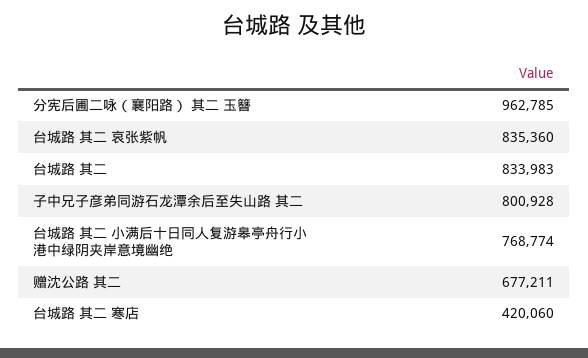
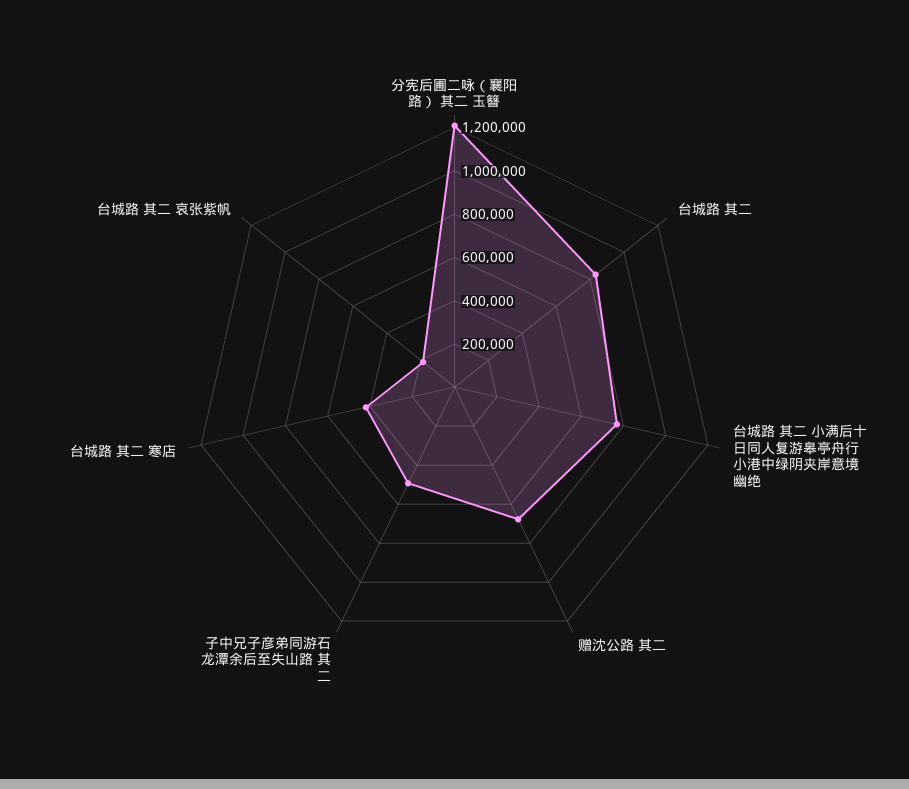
  {
-   "分宪后圃二咏（襄阳路） 其二 玉簪": 962785,
+   "分宪后圃二咏（襄阳路） 其二 玉簪": 1200000,
-   "台城路 其二 哀张紫帆": 835360,
+   "台城路 其二 哀张紫帆": 200000,
    "台城路 其二": 833983,
-   "子中兄子彦弟同游石龙潭余后至失山路 其二": 800928,
+   "子中兄子彦弟同游石龙潭余后至失山路 其二": 500000,
    "台城路 其二 小满后十日同人复游皋亭舟行小港中绿阴夹岸意境幽绝": 768774,
    "赠沈公路 其二": 677211,
    "台城路 其二 寒店": 420060
  }

